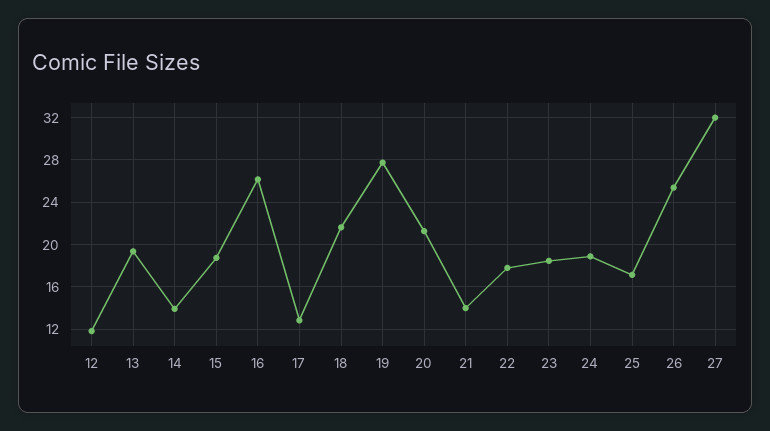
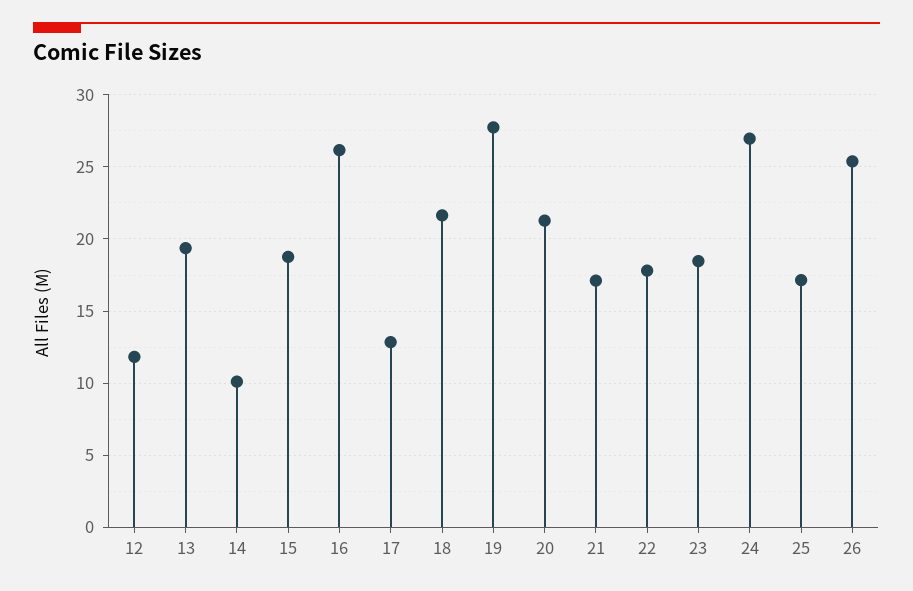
  {
    "12": 12,
    "13": 19.5,
-   "14": 14,
+   "14": 10,
    "15": 19,
    "16": 26,
    "17": 13,
    "18": 21.5,
    "19": 27.5,
    "20": 21.5,
-   "21": 14,
+   "21": 17,
    "22": 18,
    "23": 18.5,
-   "24": 19,
+   "24": 27,
    "25": 17,
-   "26": 25.5,
+   "26": 25.5
-   "27": 32
  }

